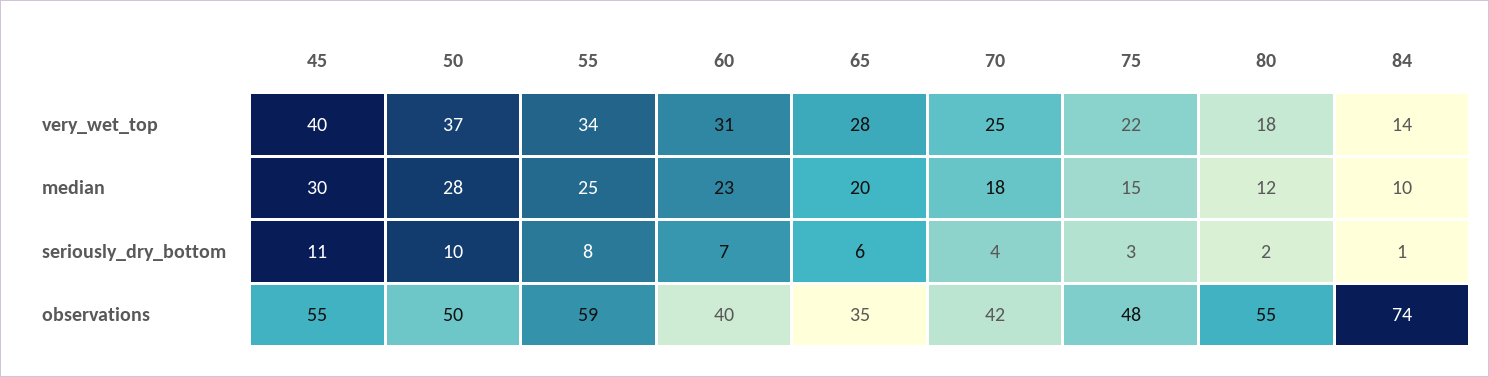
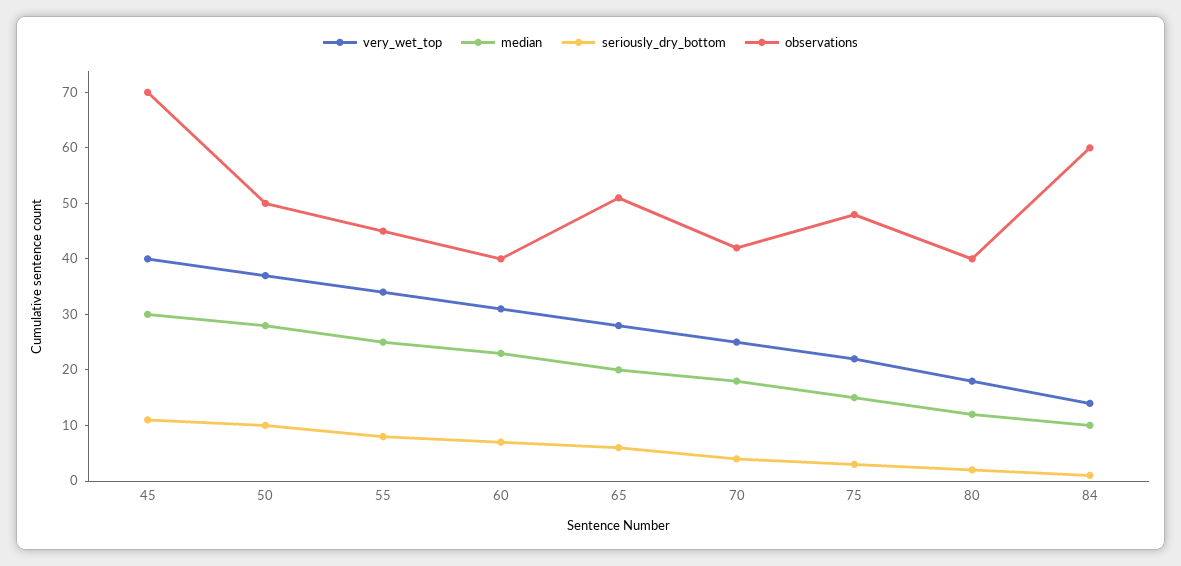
  {
    "very_wet_top": {
      "45": 40,
      "50": 37,
      "55": 34,
      "60": 31,
      "65": 28,
      "70": 25,
      "75": 22,
      "80": 18,
      "84": 14
    },
    "median": {
      "45": 30,
      "50": 28,
      "55": 25,
      "60": 23,
      "65": 20,
      "70": 18,
      "75": 15,
      "80": 12,
      "84": 10
    },
    "seriously_dry_bottom": {
      "45": 11,
      "50": 10,
      "55": 8,
      "60": 7,
      "65": 6,
      "70": 4,
      "75": 3,
      "80": 2,
      "84": 1
    },
    "observations": {
-     "45": 55,
+     "45": 70,
      "50": 50,
-     "55": 59,
+     "55": 45,
      "60": 40,
-     "65": 35,
+     "65": 50,
      "70": 42,
      "75": 48,
-     "80": 55,
+     "80": 40,
-     "84": 74
+     "84": 60
    }
  }

